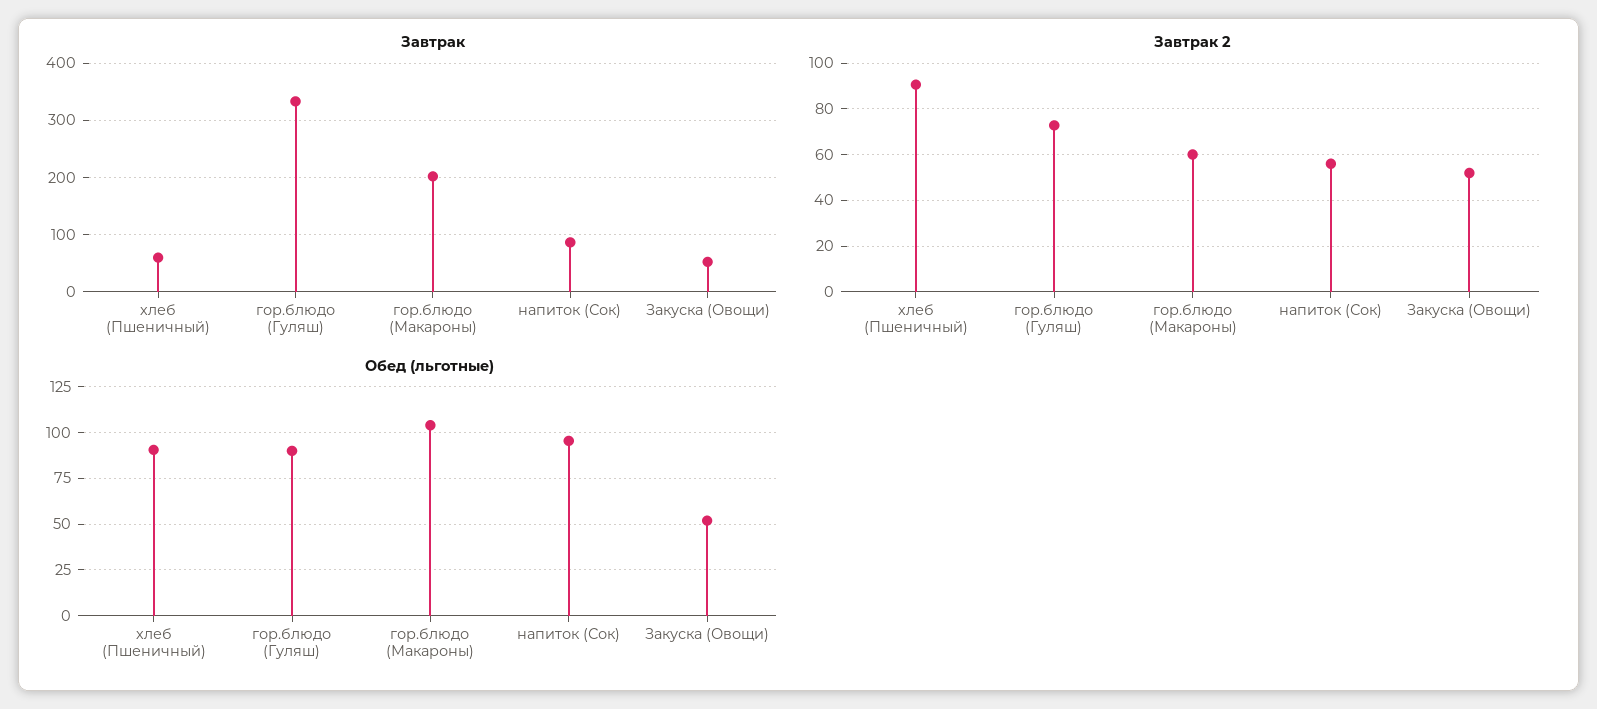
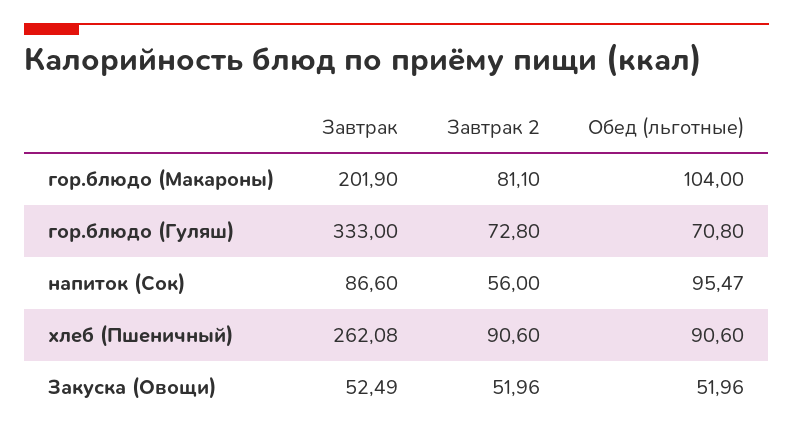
  {
    "Завтрак": {
-     "хлеб (Пшеничный)": 60,
+     "хлеб (Пшеничный)": 262.08,
      "гор.блюдо (Гуляш)": 333,
      "гор.блюдо (Макароны)": 201.9,
      "напиток (Сок)": 86.6,
      "Закуска (Овощи)": 52.49
    },
    "Завтрак 2": {
      "хлеб (Пшеничный)": 90.6,
      "гор.блюдо (Гуляш)": 72.8,
-     "гор.блюдо (Макароны)": 60,
+     "гор.блюдо (Макароны)": 81.1,
      "напиток (Сок)": 56,
      "Закуска (Овощи)": 51.96
    },
    "Обед (льготные)": {
      "хлеб (Пшеничный)": 90.6,
-     "гор.блюдо (Гуляш)": 90,
+     "гор.блюдо (Гуляш)": 70.8,
      "гор.блюдо (Макароны)": 104,
      "напиток (Сок)": 95.47,
      "Закуска (Овощи)": 51.96
    }
  }

